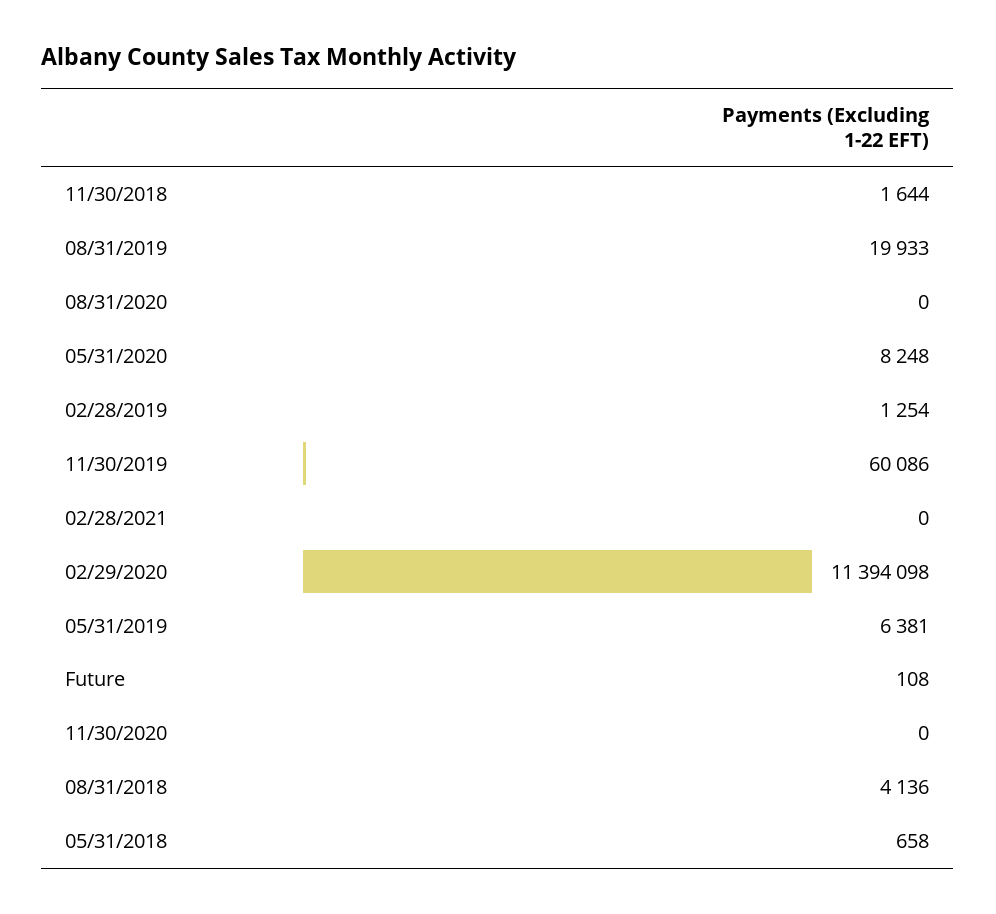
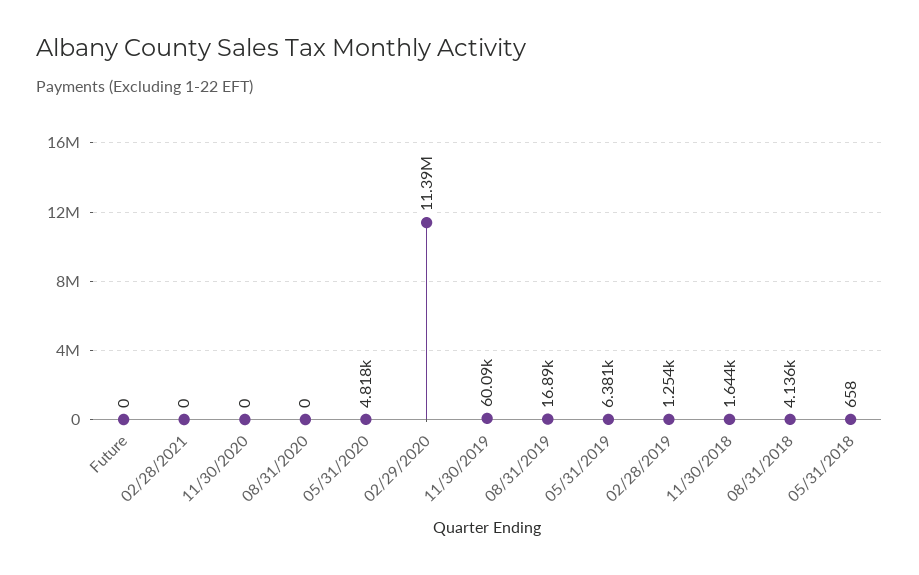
  {
    "11/30/2018": 1644,
-   "08/31/2019": 19933,
+   "08/31/2019": 16890,
    "08/31/2020": 0,
-   "05/31/2020": 8248,
+   "05/31/2020": 4818,
    "02/28/2019": 1254,
    "11/30/2019": 60086,
    "02/28/2021": 0,
    "02/29/2020": 11394098,
    "05/31/2019": 6381,
-   "Future": 108,
+   "Future": 0,
    "11/30/2020": 0,
    "08/31/2018": 4136,
    "05/31/2018": 658
  }

